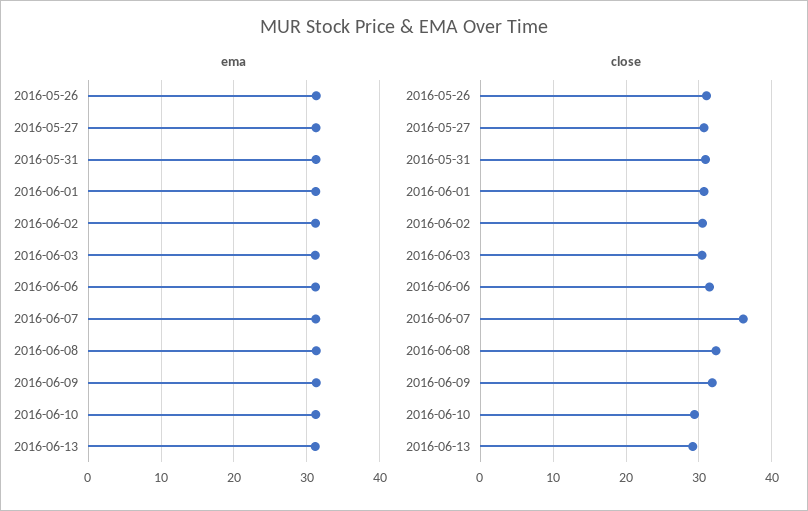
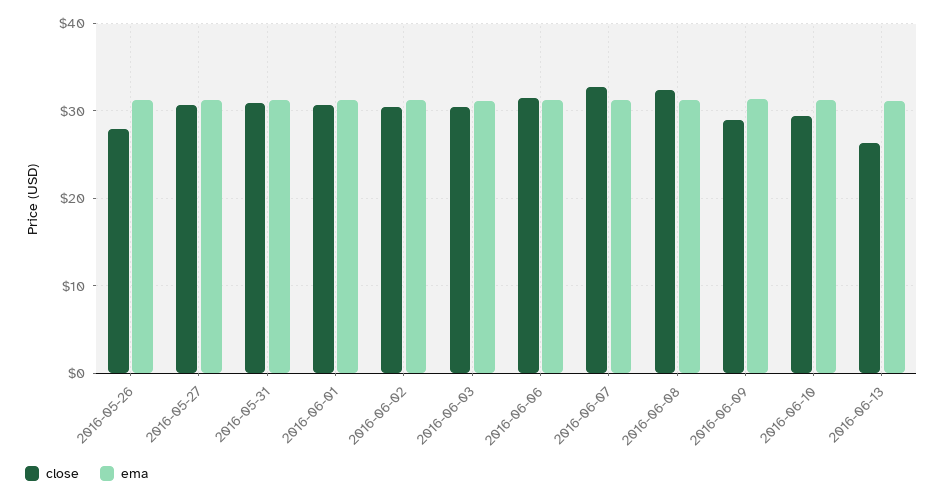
  {
    "ema": {
      "2016-05-26": 31,
      "2016-05-27": 31,
      "2016-05-31": 31,
      "2016-06-01": 31,
      "2016-06-02": 31,
      "2016-06-03": 31,
      "2016-06-06": 31,
      "2016-06-07": 31,
      "2016-06-08": 31,
      "2016-06-09": 31,
      "2016-06-10": 31,
      "2016-06-13": 31
    },
    "close": {
-     "2016-05-26": 31,
+     "2016-05-26": 28,
      "2016-05-27": 31,
      "2016-05-31": 31,
      "2016-06-01": 31,
      "2016-06-02": 30,
      "2016-06-03": 30,
      "2016-06-06": 31,
-     "2016-06-07": 36,
+     "2016-06-07": 33,
      "2016-06-08": 32,
-     "2016-06-09": 32,
+     "2016-06-09": 29,
      "2016-06-10": 29,
-     "2016-06-13": 29
+     "2016-06-13": 26
    }
  }

